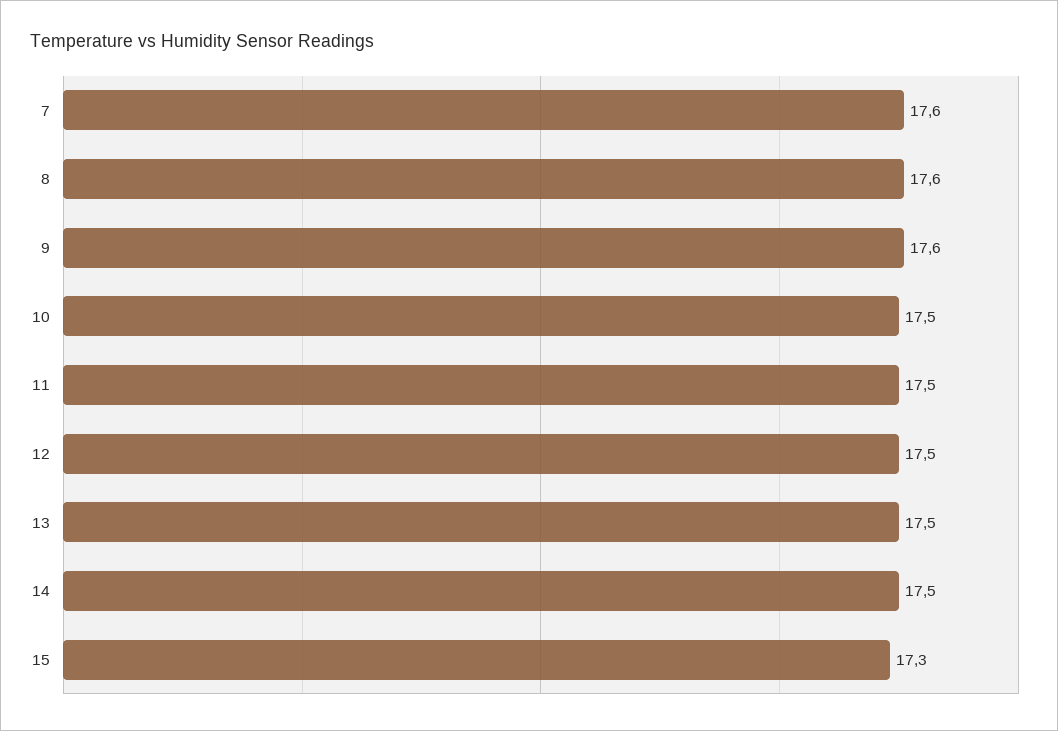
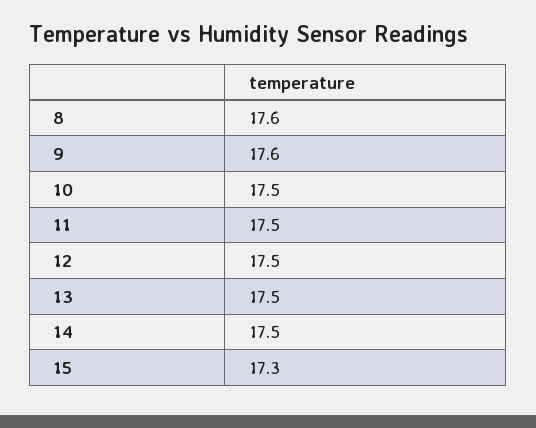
  {
-   "7": 17.6,
    "8": 17.6,
    "9": 17.6,
    "10": 17.5,
    "11": 17.5,
    "12": 17.5,
    "13": 17.5,
    "14": 17.5,
    "15": 17.3
  }

